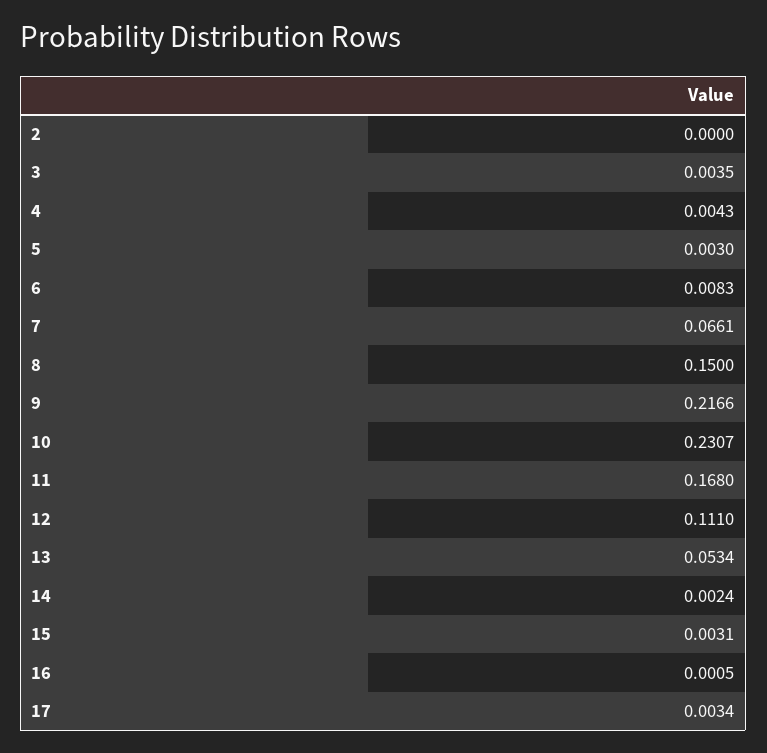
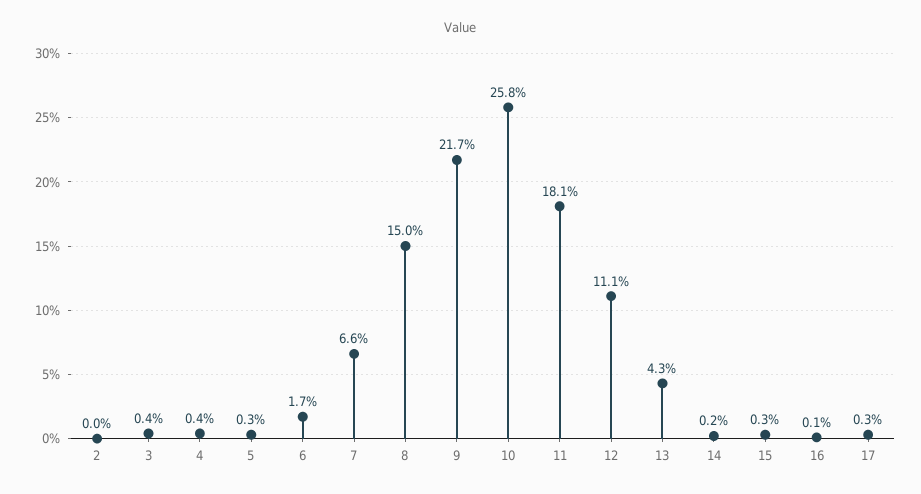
  {
    "2": 0,
    "3": 0.0035,
    "4": 0.0043,
    "5": 0.003,
-   "6": 0.0083,
+   "6": 0.017,
    "7": 0.0661,
    "8": 0.15,
    "9": 0.2166,
-   "10": 0.2307,
+   "10": 0.258,
-   "11": 0.168,
+   "11": 0.181,
    "12": 0.111,
-   "13": 0.0534,
+   "13": 0.043,
    "14": 0.0024,
    "15": 0.0031,
    "16": 0.0005,
    "17": 0.0034
  }

